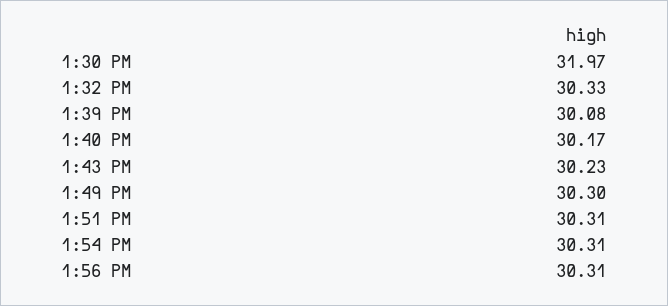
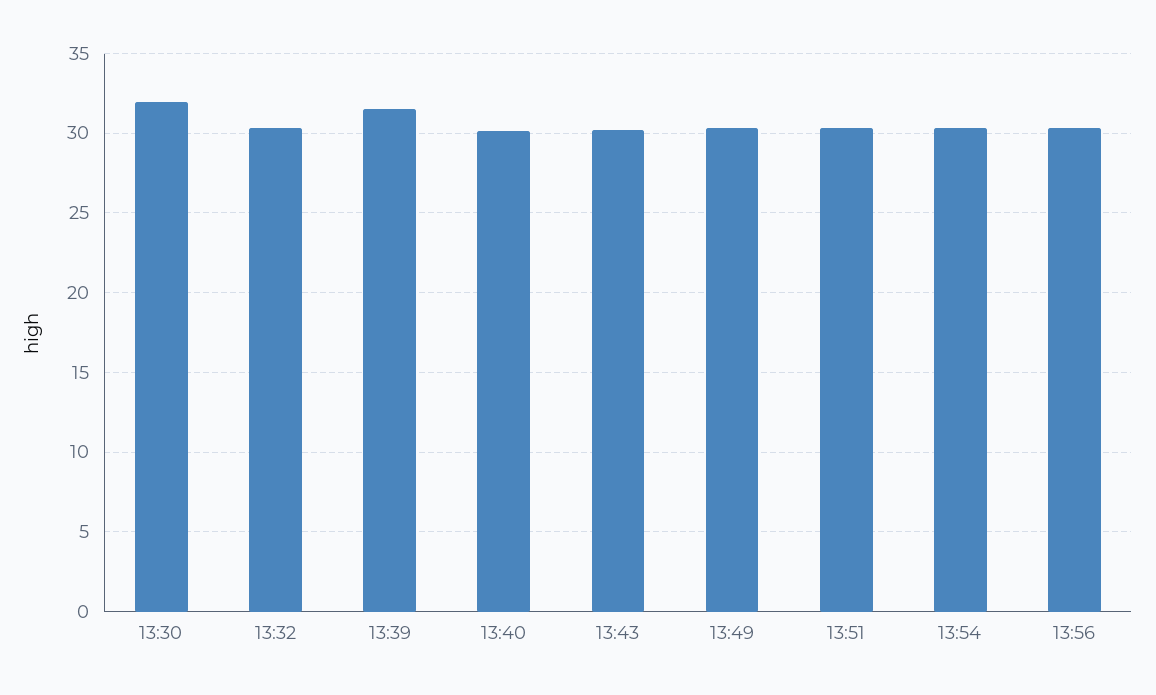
  {
    "1:30 PM": 31.97,
    "1:32 PM": 30.33,
-   "1:39 PM": 30.08,
+   "1:39 PM": 31.5,
    "1:40 PM": 30.17,
    "1:43 PM": 30.23,
    "1:49 PM": 30.3,
    "1:51 PM": 30.31,
    "1:54 PM": 30.31,
    "1:56 PM": 30.31
  }

